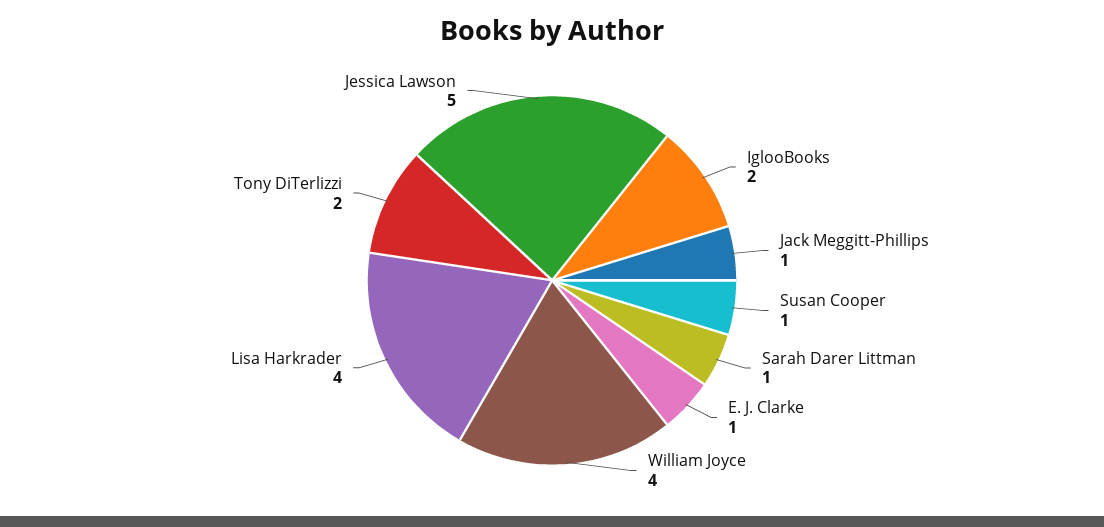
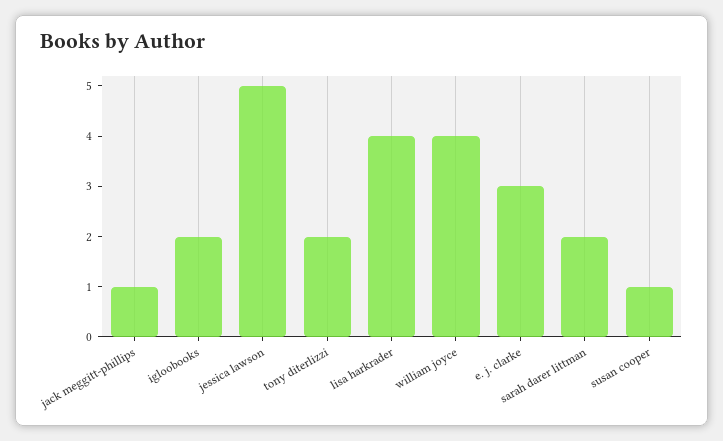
  {
    "IglooBooks": 2,
    "Jack Meggitt-Phillips": 1,
    "Susan Cooper": 1,
-   "Sarah Darer Littman": 1,
+   "Sarah Darer Littman": 2,
-   "E. J. Clarke": 1,
+   "E. J. Clarke": 3,
    "William Joyce": 4,
    "Lisa Harkrader": 4,
    "Tony DiTerlizzi": 2,
    "Jessica Lawson": 5
  }

